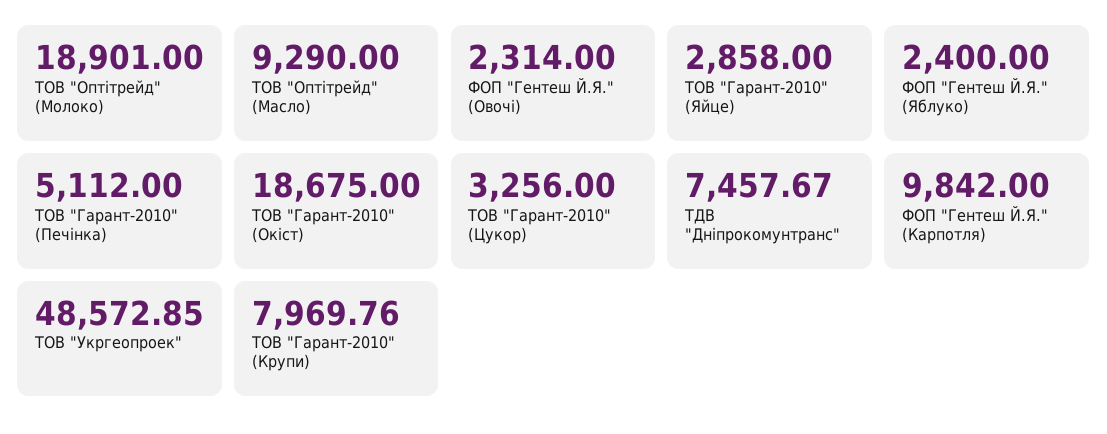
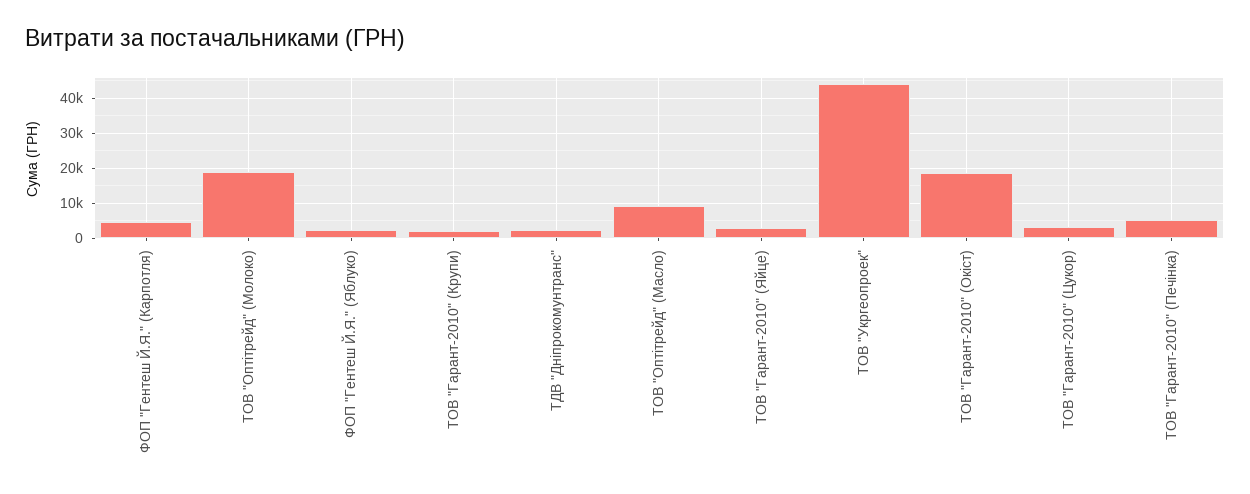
  {
    "ТОВ \"Оптітрейд\" (Молоко)": 18901,
    "ТОВ \"Оптітрейд\" (Масло)": 9290,
-   "ФОП \"Гентеш Й.Я.\" (Овочі)": 2314,
    "ТОВ \"Гарант-2010\" (Яйце)": 2858,
    "ФОП \"Гентеш Й.Я.\" (Яблуко)": 2400,
    "ТОВ \"Гарант-2010\" (Печінка)": 5112,
    "ТОВ \"Гарант-2010\" (Окіст)": 18675,
    "ТОВ \"Гарант-2010\" (Цукор)": 3256,
-   "ТДВ \"Дніпрокомунтранс\"": 7457.67,
+   "ТДВ \"Дніпрокомунтранс\"": 2000,
-   "ФОП \"Гентеш Й.Я.\" (Карпотля)": 9842,
+   "ФОП \"Гентеш Й.Я.\" (Карпотля)": 4000,
-   "ТОВ \"Укргеопроек\"": 48572.85,
+   "ТОВ \"Укргеопроек\"": 44000,
-   "ТОВ \"Гарант-2010\" (Крупи)": 7969.76
+   "ТОВ \"Гарант-2010\" (Крупи)": 2000
  }

